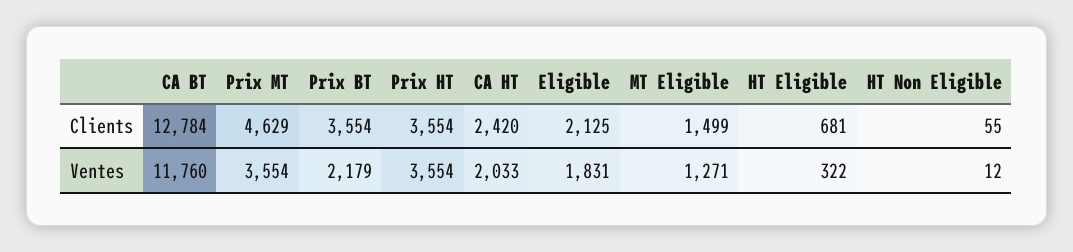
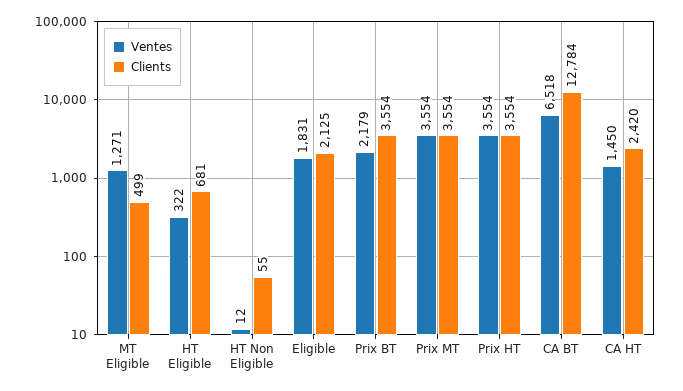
  {
    "Clients": {
      "CA BT": 12784,
-     "Prix MT": 4629,
+     "Prix MT": 3554,
      "Prix BT": 3554,
      "Prix HT": 3554,
      "CA HT": 2420,
      "Eligible": 2125,
-     "MT Eligible": 1499,
+     "MT Eligible": 499,
      "HT Eligible": 681,
      "HT Non Eligible": 55
    },
    "Ventes": {
-     "CA BT": 11760,
+     "CA BT": 6518,
      "Prix MT": 3554,
      "Prix BT": 2179,
      "Prix HT": 3554,
-     "CA HT": 2033,
+     "CA HT": 1450,
      "Eligible": 1831,
      "MT Eligible": 1271,
      "HT Eligible": 322,
      "HT Non Eligible": 12
    }
  }

